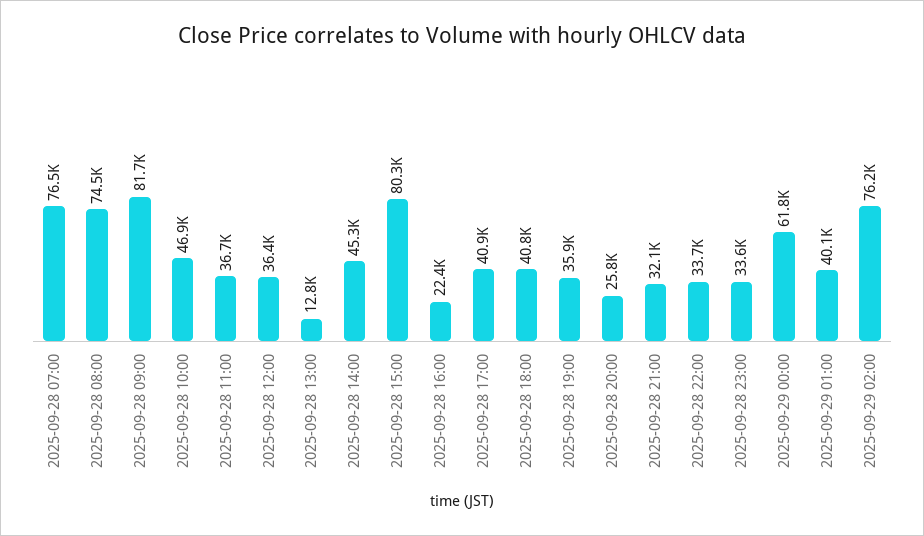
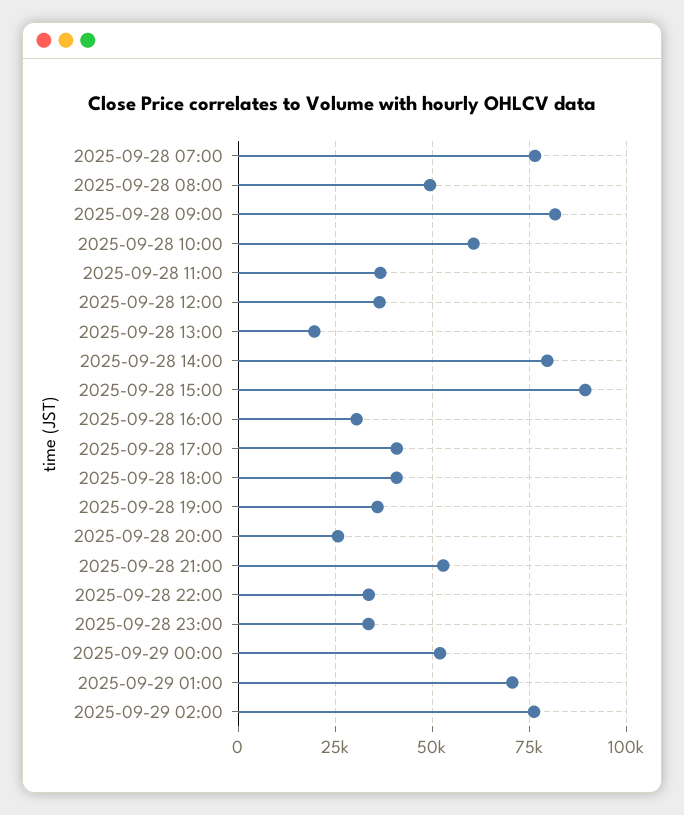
  {
    "2025-09-28 07:00": 76500,
-   "2025-09-28 08:00": 74500,
+   "2025-09-28 08:00": 50000,
    "2025-09-28 09:00": 81700,
-   "2025-09-28 10:00": 46900,
+   "2025-09-28 10:00": 60000,
    "2025-09-28 11:00": 36700,
    "2025-09-28 12:00": 36400,
-   "2025-09-28 13:00": 12800,
+   "2025-09-28 13:00": 20000,
-   "2025-09-28 14:00": 45300,
+   "2025-09-28 14:00": 80000,
-   "2025-09-28 15:00": 80300,
+   "2025-09-28 15:00": 90000,
-   "2025-09-28 16:00": 22400,
+   "2025-09-28 16:00": 30000,
    "2025-09-28 17:00": 40900,
    "2025-09-28 18:00": 40800,
    "2025-09-28 19:00": 35900,
    "2025-09-28 20:00": 25800,
-   "2025-09-28 21:00": 32100,
+   "2025-09-28 21:00": 52500,
    "2025-09-28 22:00": 33700,
    "2025-09-28 23:00": 33600,
-   "2025-09-29 00:00": 61800,
+   "2025-09-29 00:00": 52500,
-   "2025-09-29 01:00": 40100,
+   "2025-09-29 01:00": 70000,
    "2025-09-29 02:00": 76200
  }

